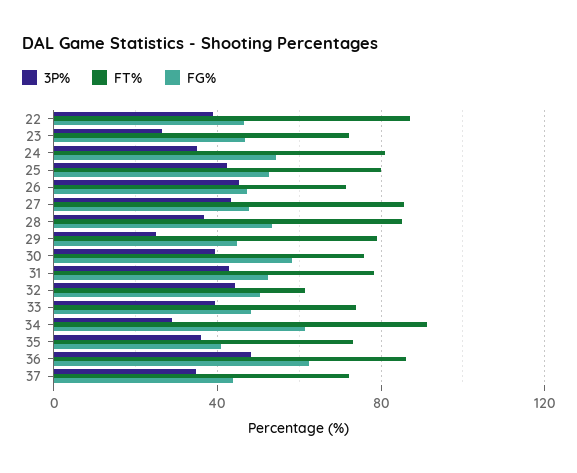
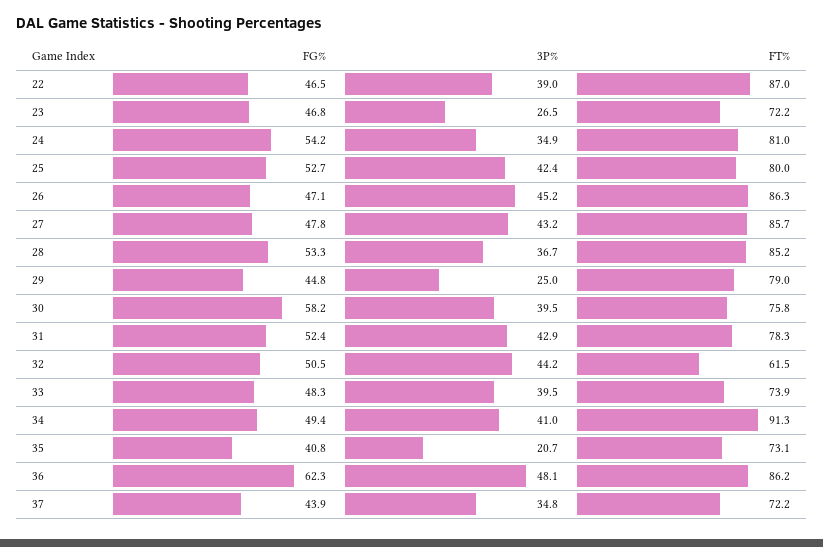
  {
    "3P%": {
      "22": 39,
      "23": 26.5,
      "24": 34.9,
      "25": 42.4,
      "26": 45.2,
      "27": 43.2,
      "28": 36.7,
      "29": 25,
      "30": 39.5,
      "31": 42.9,
      "32": 44.2,
      "33": 39.5,
-     "34": 30,
+     "34": 41,
-     "35": 35,
+     "35": 20.7,
      "36": 48.1,
      "37": 34.8
    },
    "FT%": {
      "22": 87,
      "23": 72.2,
      "24": 81,
      "25": 80,
-     "26": 70,
+     "26": 86.3,
      "27": 85.7,
      "28": 85.2,
      "29": 79,
      "30": 75.8,
      "31": 78.3,
      "32": 61.5,
      "33": 73.9,
      "34": 91.3,
      "35": 73.1,
      "36": 86.2,
      "37": 72.2
    },
    "FG%": {
      "22": 46.5,
      "23": 46.8,
      "24": 54.2,
      "25": 52.7,
      "26": 47.1,
      "27": 47.8,
      "28": 53.3,
      "29": 44.8,
      "30": 58.2,
      "31": 52.4,
      "32": 50.5,
      "33": 48.3,
-     "34": 60,
+     "34": 49.4,
      "35": 40.8,
      "36": 62.3,
      "37": 43.9
    }
  }

